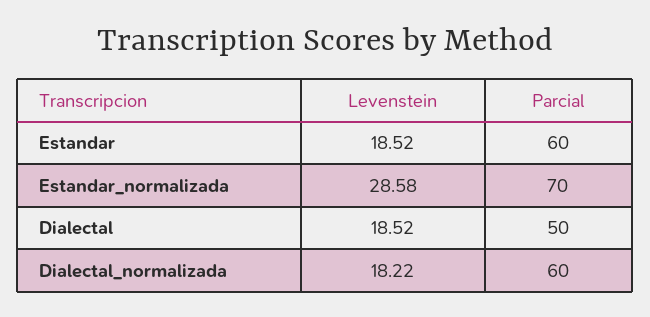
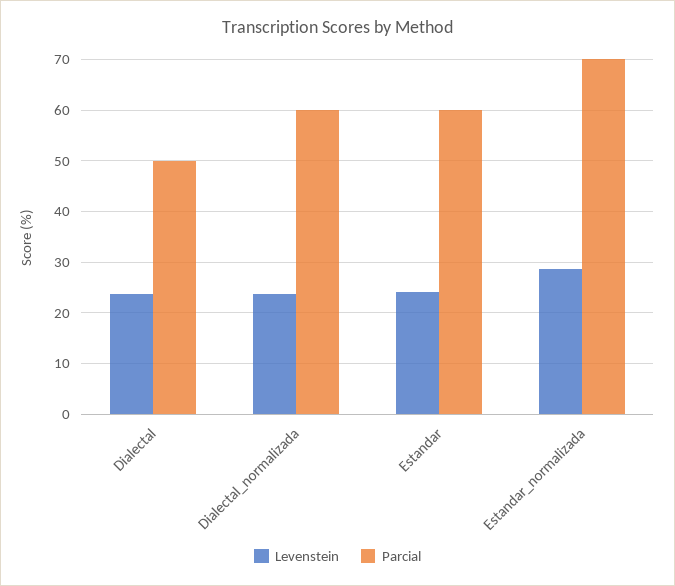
  {
    "Levenstein": {
-     "Estandar": 18.52,
+     "Estandar": 24,
      "Estandar_normalizada": 28.58,
-     "Dialectal": 18.52,
+     "Dialectal": 24,
-     "Dialectal_normalizada": 18.22
+     "Dialectal_normalizada": 24
    },
    "Parcial": {
      "Estandar": 60,
      "Estandar_normalizada": 70,
      "Dialectal": 50,
      "Dialectal_normalizada": 60
    }
  }

